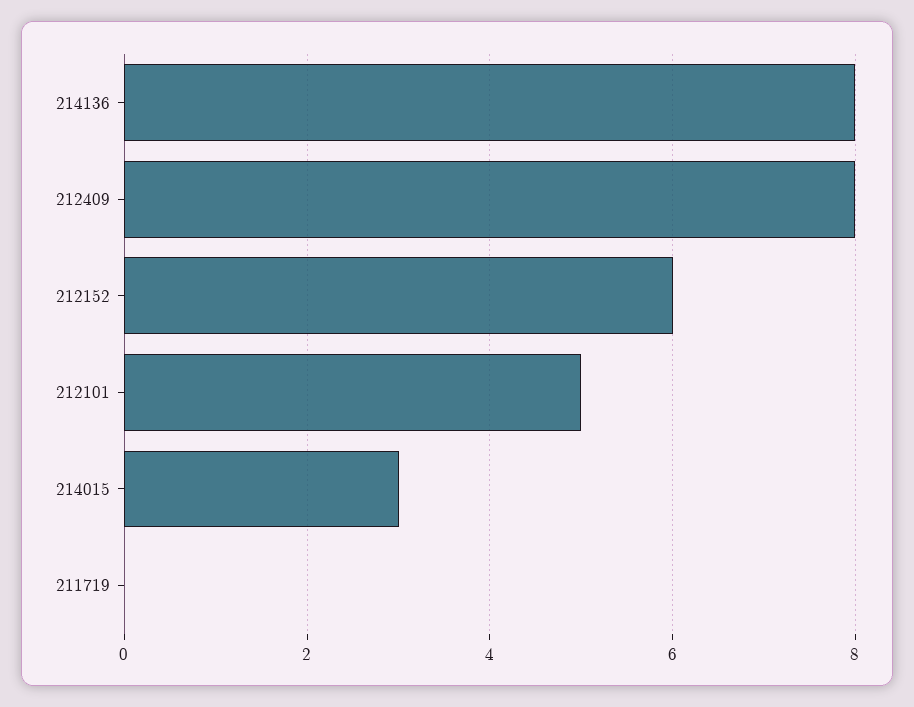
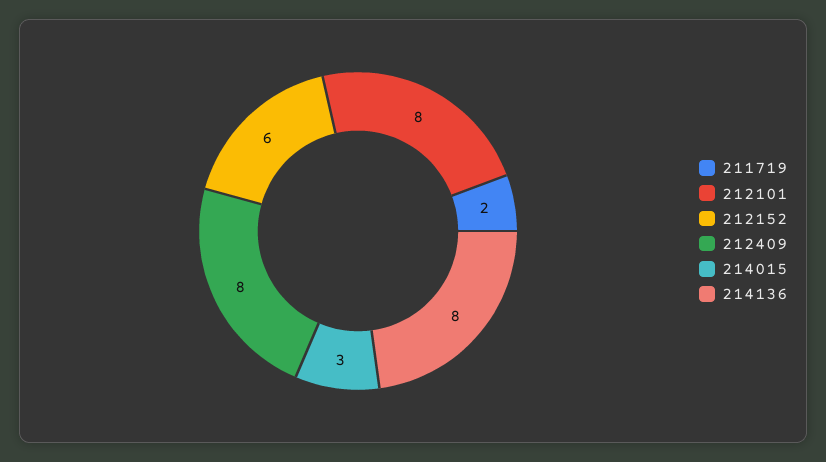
  {
    "214136": 8,
    "212409": 8,
    "212152": 6,
-   "212101": 5,
+   "212101": 8,
    "214015": 3,
-   "211719": 0
+   "211719": 2
  }

